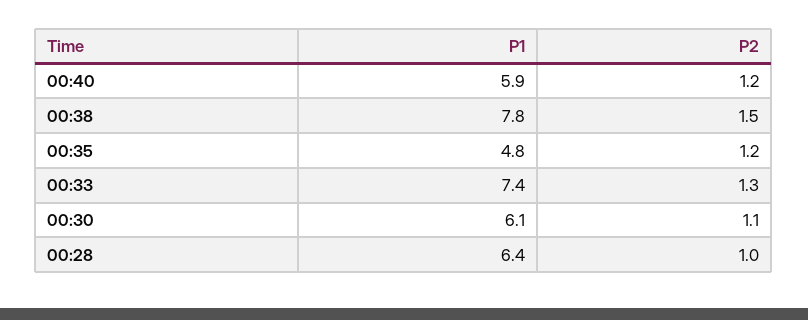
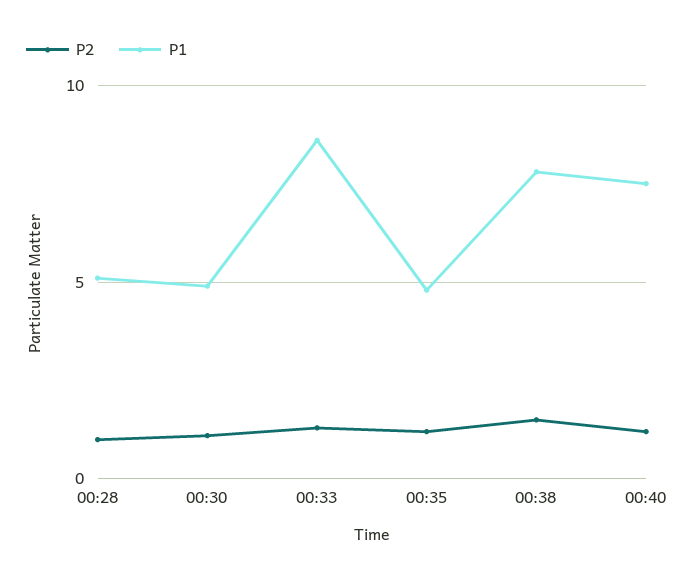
  {
    "P1": {
-     "00:40": 5.9,
+     "00:40": 7.5,
      "00:38": 7.8,
      "00:35": 4.8,
-     "00:33": 7.4,
+     "00:33": 8.5,
-     "00:30": 6.1,
+     "00:30": 5,
-     "00:28": 6.4
+     "00:28": 5
    },
    "P2": {
      "00:40": 1.2,
      "00:38": 1.5,
      "00:35": 1.2,
      "00:33": 1.3,
      "00:30": 1.1,
      "00:28": 1
    }
  }

